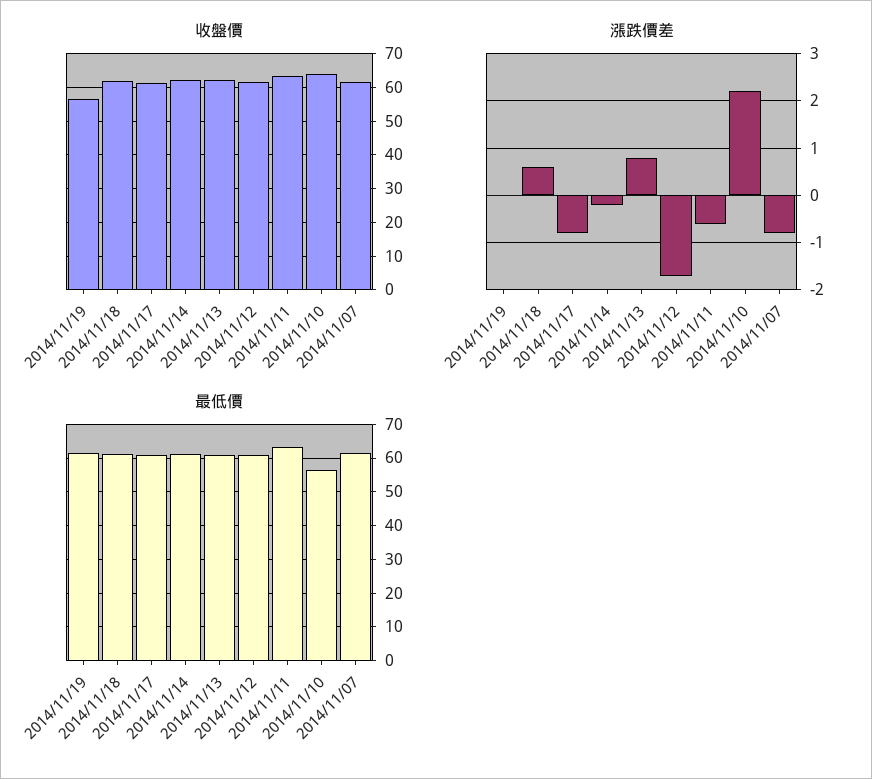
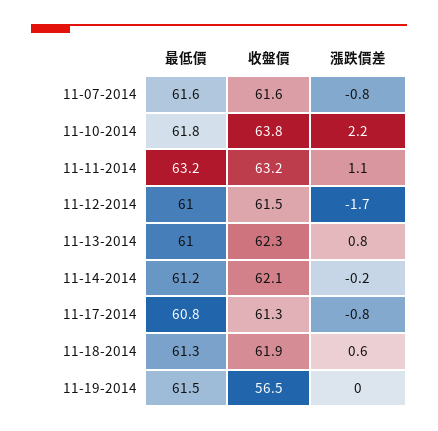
  {
    "收盤價": {
      "2014/11/19": 56.5,
      "2014/11/18": 61.9,
      "2014/11/17": 61.3,
      "2014/11/14": 62.1,
      "2014/11/13": 62.3,
      "2014/11/12": 61.5,
      "2014/11/11": 63.2,
      "2014/11/10": 63.8,
      "2014/11/07": 61.6
    },
    "漲跌價差": {
      "2014/11/19": 0,
      "2014/11/18": 0.6,
      "2014/11/17": -0.8,
      "2014/11/14": -0.2,
      "2014/11/13": 0.8,
      "2014/11/12": -1.7,
-     "2014/11/11": -0.5,
+     "2014/11/11": 1.1,
      "2014/11/10": 2.2,
      "2014/11/07": -0.8
    },
    "最低價": {
      "2014/11/19": 61.5,
      "2014/11/18": 61.3,
      "2014/11/17": 60.8,
      "2014/11/14": 61.2,
      "2014/11/13": 61,
      "2014/11/12": 61,
      "2014/11/11": 63.2,
-     "2014/11/10": 56,
+     "2014/11/10": 61.8,
      "2014/11/07": 61.6
    }
  }

